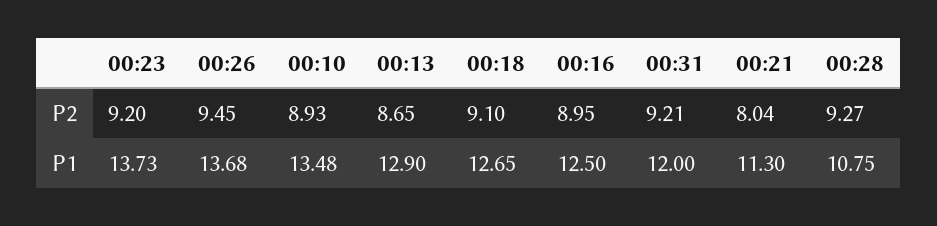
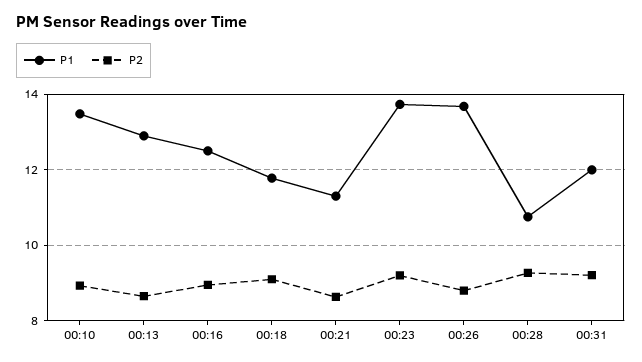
  {
    "P2": {
      "00:23": 9.2,
-     "00:26": 9.45,
+     "00:26": 8.8,
      "00:10": 8.93,
      "00:13": 8.65,
      "00:18": 9.1,
      "00:16": 8.95,
      "00:31": 9.21,
-     "00:21": 8.04,
+     "00:21": 8.6,
      "00:28": 9.27
    },
    "P1": {
      "00:23": 13.73,
      "00:26": 13.68,
      "00:10": 13.48,
      "00:13": 12.9,
-     "00:18": 12.65,
+     "00:18": 11.8,
      "00:16": 12.5,
      "00:31": 12,
      "00:21": 11.3,
      "00:28": 10.75
    }
  }

